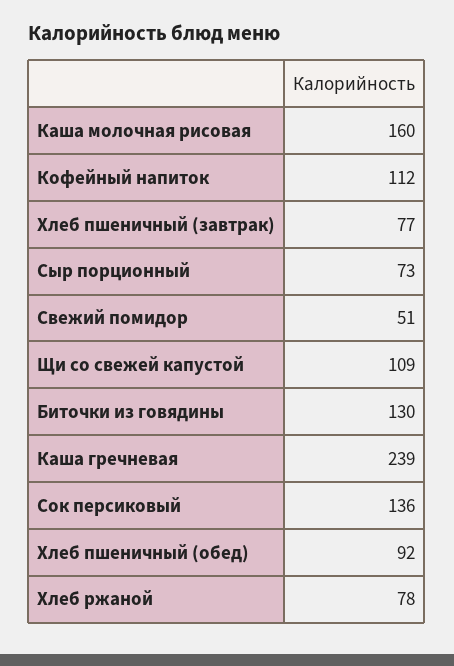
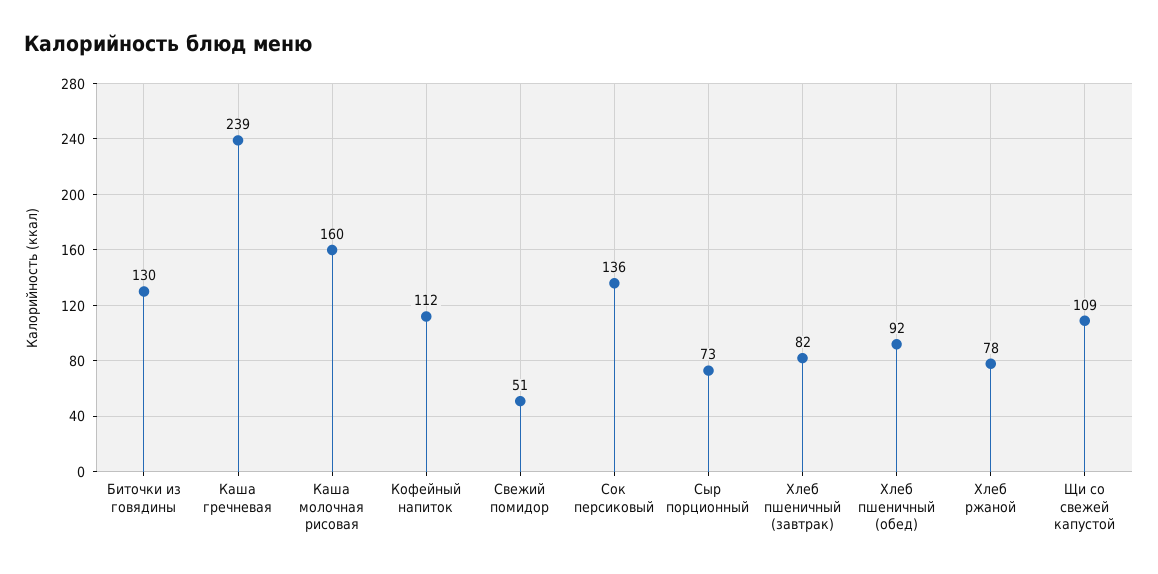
  {
    "Каша молочная рисовая": 160,
    "Кофейный напиток": 112,
-   "Хлеб пшеничный (завтрак)": 77,
+   "Хлеб пшеничный (завтрак)": 82,
    "Сыр порционный": 73,
    "Свежий помидор": 51,
    "Щи со свежей капустой": 109,
    "Биточки из говядины": 130,
    "Каша гречневая": 239,
    "Сок персиковый": 136,
    "Хлеб пшеничный (обед)": 92,
    "Хлеб ржаной": 78
  }

